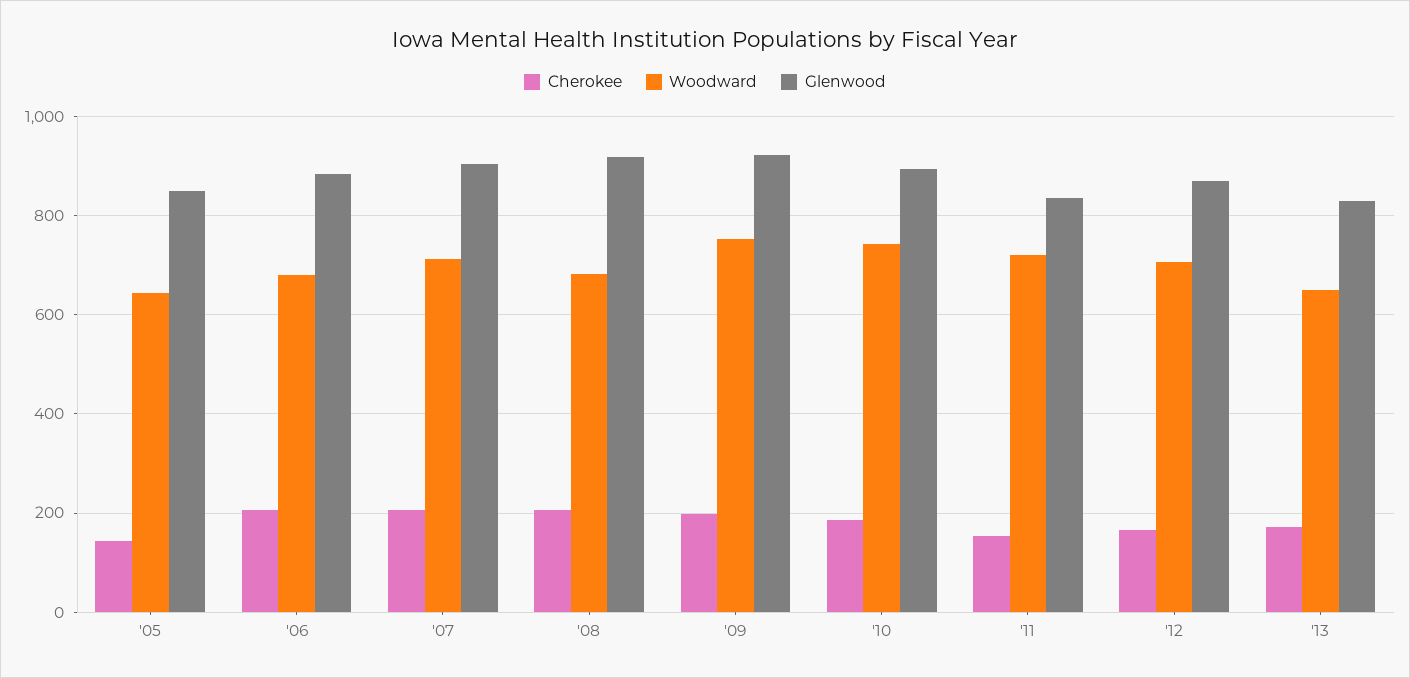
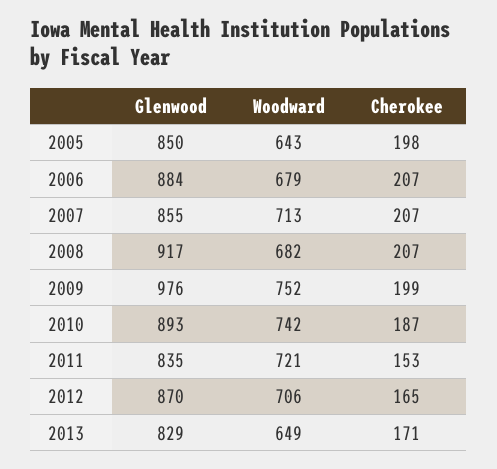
  {
    "Cherokee": {
-     "'05": 140,
+     "'05": 198,
      "'06": 207,
      "'07": 207,
      "'08": 207,
      "'09": 199,
      "'10": 187,
      "'11": 153,
      "'12": 165,
      "'13": 171
    },
    "Woodward": {
      "'05": 643,
      "'06": 679,
      "'07": 713,
      "'08": 682,
      "'09": 752,
      "'10": 742,
      "'11": 721,
      "'12": 706,
      "'13": 649
    },
    "Glenwood": {
      "'05": 850,
      "'06": 884,
-     "'07": 900,
+     "'07": 855,
      "'08": 917,
-     "'09": 920,
+     "'09": 976,
      "'10": 893,
      "'11": 835,
      "'12": 870,
      "'13": 829
    }
  }

